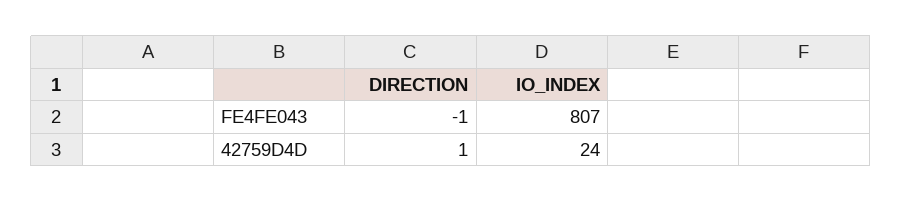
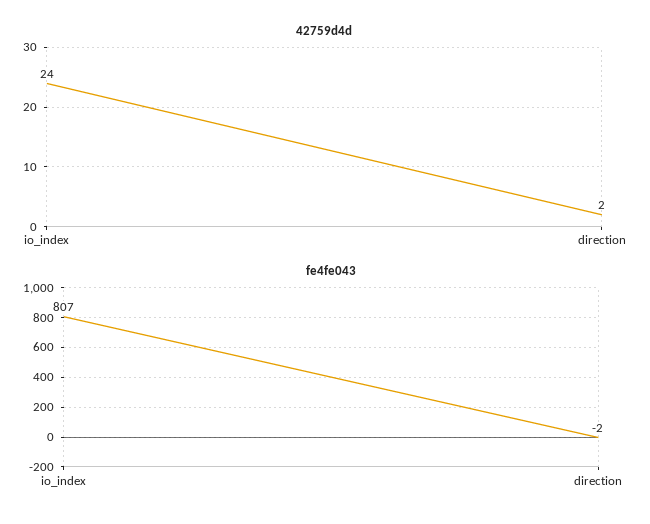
  {
    "FE4FE043": {
-     "DIRECTION": -1,
+     "DIRECTION": -2,
      "IO_INDEX": 807
    },
    "42759D4D": {
-     "DIRECTION": 1,
+     "DIRECTION": 2,
      "IO_INDEX": 24
    }
  }

